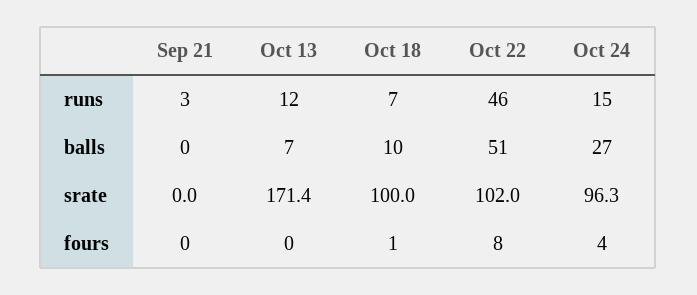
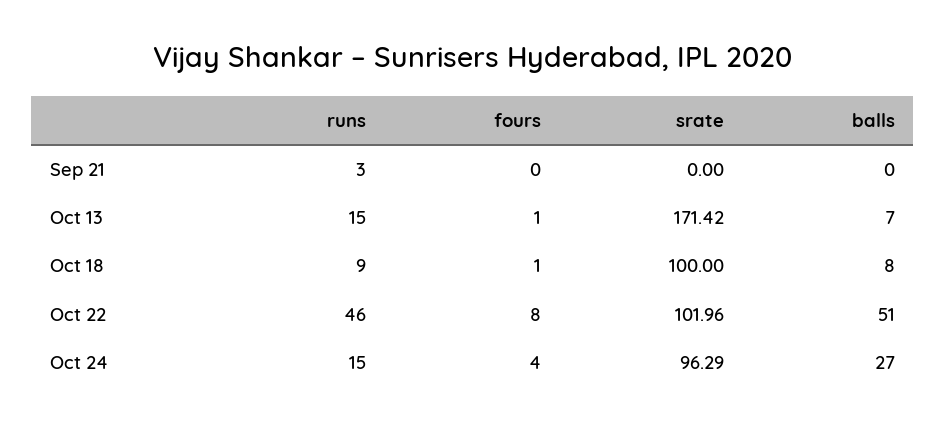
  {
    "Sep 21": {
      "runs": 3,
      "balls": 0,
      "srate": 0,
      "fours": 0
    },
    "Oct 13": {
-     "runs": 12,
+     "runs": 15,
      "balls": 7,
      "srate": 171.42,
-     "fours": 0
+     "fours": 1
    },
    "Oct 18": {
-     "runs": 7,
+     "runs": 9,
-     "balls": 10,
+     "balls": 8,
      "srate": 100,
      "fours": 1
    },
    "Oct 22": {
      "runs": 46,
      "balls": 51,
      "srate": 101.96,
      "fours": 8
    },
    "Oct 24": {
      "runs": 15,
      "balls": 27,
      "srate": 96.29,
      "fours": 4
    }
  }

